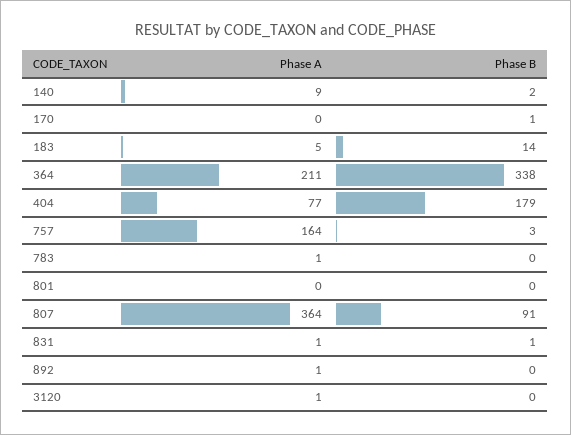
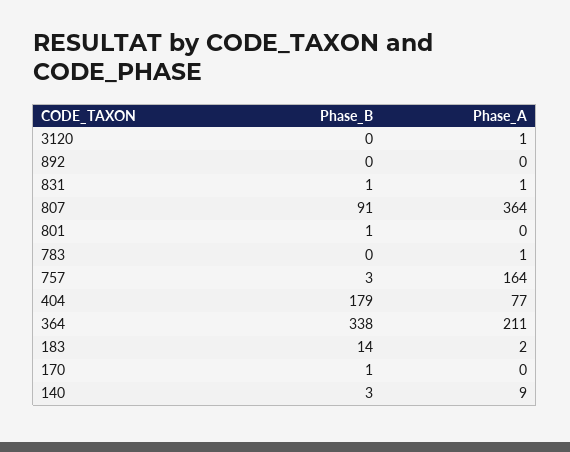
  {
    "Phase A": {
      "140": 9,
      "170": 0,
-     "183": 5,
+     "183": 2,
      "364": 211,
      "404": 77,
      "757": 164,
      "783": 1,
      "801": 0,
      "807": 364,
      "831": 1,
-     "892": 1,
+     "892": 0,
      "3120": 1
    },
    "Phase B": {
-     "140": 2,
+     "140": 3,
      "170": 1,
      "183": 14,
      "364": 338,
      "404": 179,
      "757": 3,
      "783": 0,
-     "801": 0,
+     "801": 1,
      "807": 91,
      "831": 1,
      "892": 0,
      "3120": 0
    }
  }

